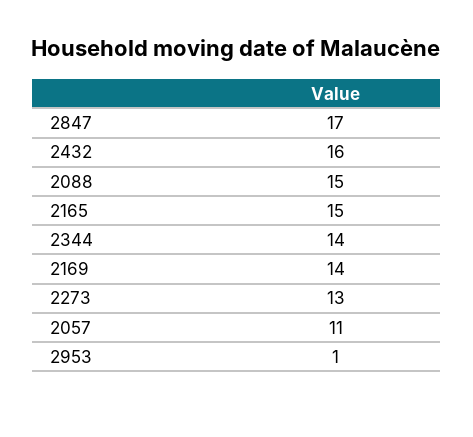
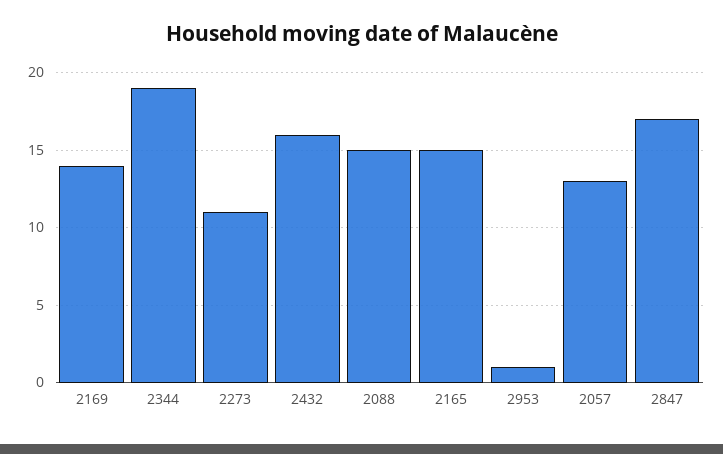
  {
    "2847": 17,
    "2432": 16,
    "2088": 15,
    "2165": 15,
-   "2344": 14,
+   "2344": 19,
    "2169": 14,
-   "2273": 13,
+   "2273": 11,
-   "2057": 11,
+   "2057": 13,
    "2953": 1
  }

